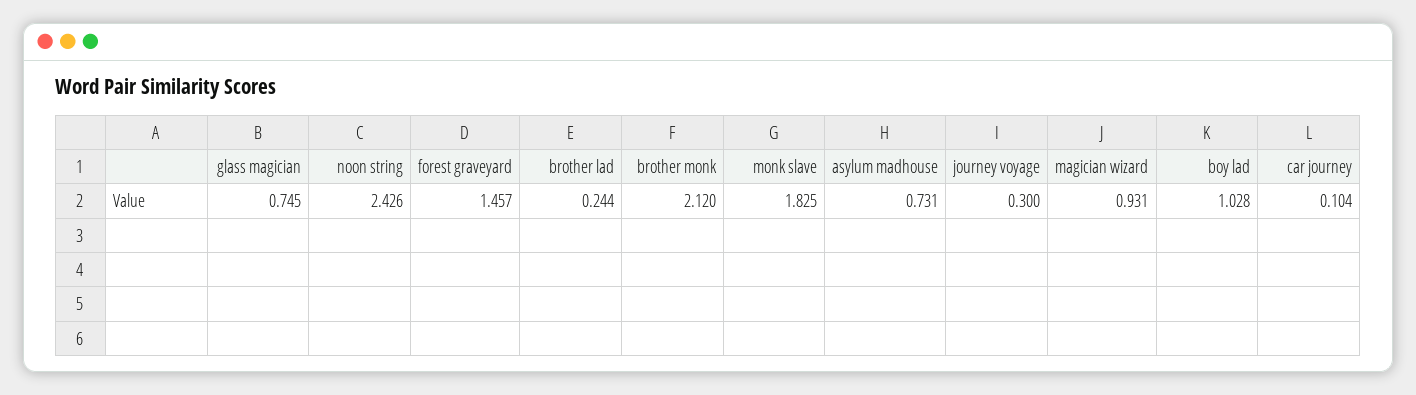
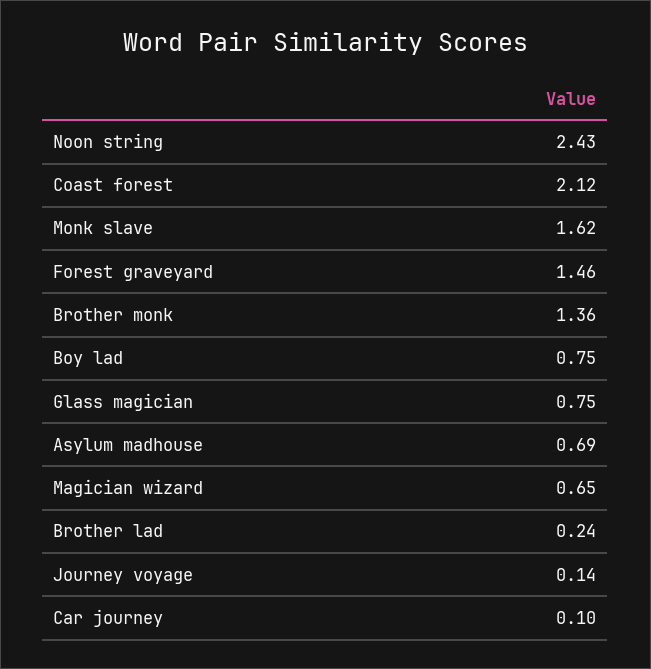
  {
    "glass magician": 0.745,
    "noon string": 2.426,
    "forest graveyard": 1.457,
    "brother lad": 0.244,
-   "brother monk": 2.12,
+   "brother monk": 1.36,
-   "monk slave": 1.825,
+   "monk slave": 1.62,
-   "asylum madhouse": 0.731,
+   "asylum madhouse": 0.69,
-   "journey voyage": 0.3,
+   "journey voyage": 0.14,
-   "magician wizard": 0.931,
+   "magician wizard": 0.65,
-   "boy lad": 1.028,
+   "boy lad": 0.75,
-   "car journey": 0.104
+   "car journey": 0.104,
+   "Coast forest": 2.12
  }

